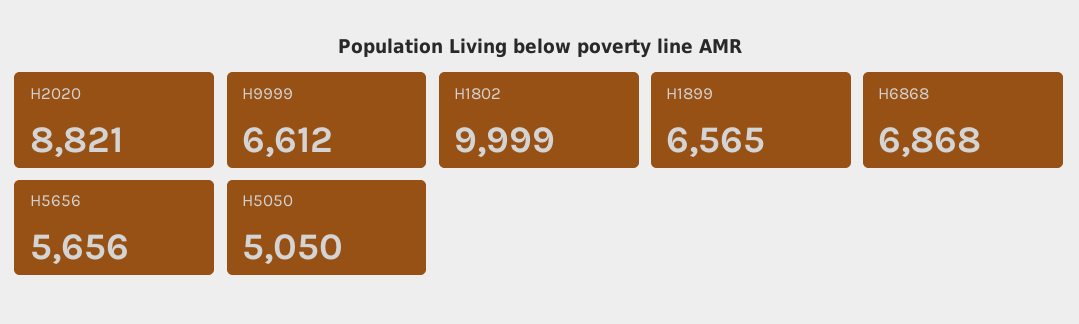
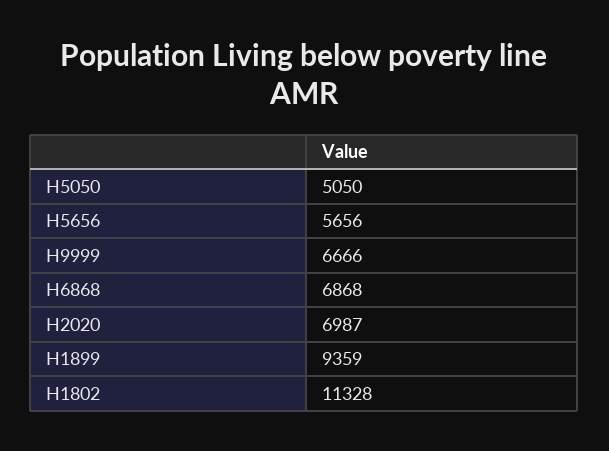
  {
-   "H2020": 8821,
+   "H2020": 6987,
-   "H9999": 6612,
+   "H9999": 6666,
-   "H1802": 9999,
+   "H1802": 11328,
-   "H1899": 6565,
+   "H1899": 9359,
    "H6868": 6868,
    "H5656": 5656,
    "H5050": 5050
  }

